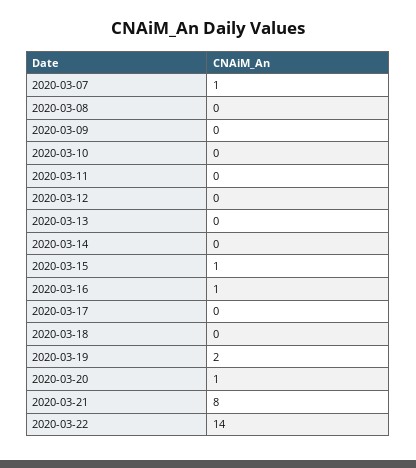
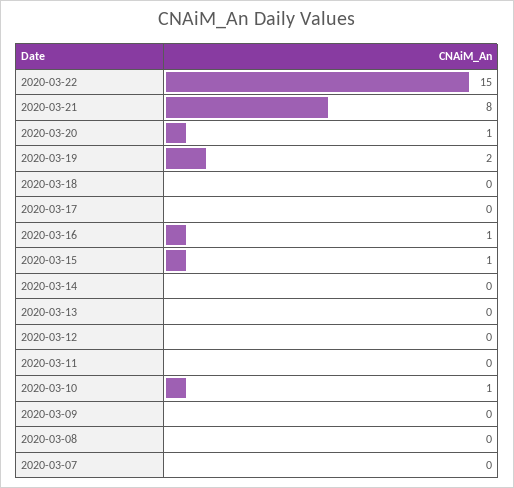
  {
-   "2020-03-07": 1,
+   "2020-03-07": 0,
    "2020-03-08": 0,
    "2020-03-09": 0,
-   "2020-03-10": 0,
+   "2020-03-10": 1,
    "2020-03-11": 0,
    "2020-03-12": 0,
    "2020-03-13": 0,
    "2020-03-14": 0,
    "2020-03-15": 1,
    "2020-03-16": 1,
    "2020-03-17": 0,
    "2020-03-18": 0,
    "2020-03-19": 2,
    "2020-03-20": 1,
    "2020-03-21": 8,
-   "2020-03-22": 14
+   "2020-03-22": 15
  }

